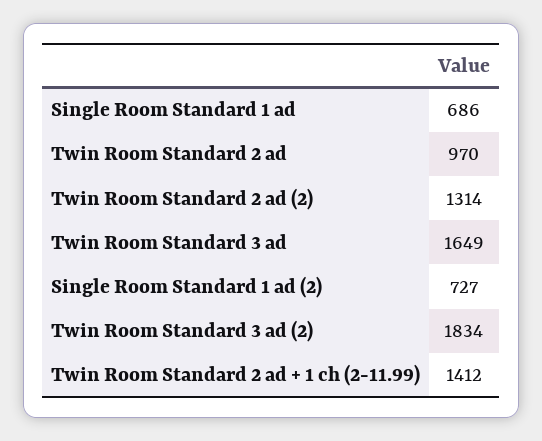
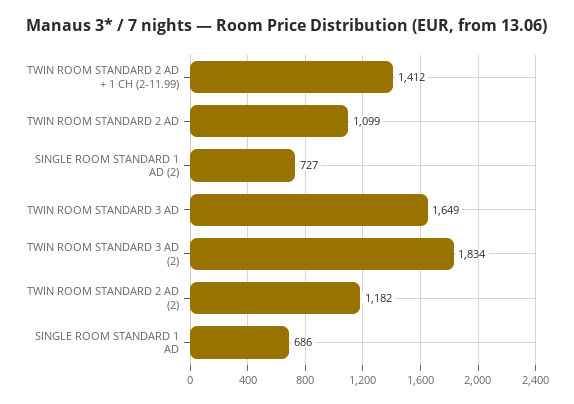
  {
    "Single Room Standard 1 ad": 686,
-   "Twin Room Standard 2 ad": 970,
+   "Twin Room Standard 2 ad": 1099,
-   "Twin Room Standard 2 ad (2)": 1314,
+   "Twin Room Standard 2 ad (2)": 1182,
    "Twin Room Standard 3 ad": 1649,
    "Single Room Standard 1 ad (2)": 727,
    "Twin Room Standard 3 ad (2)": 1834,
    "Twin Room Standard 2 ad + 1 ch (2-11.99)": 1412
  }

